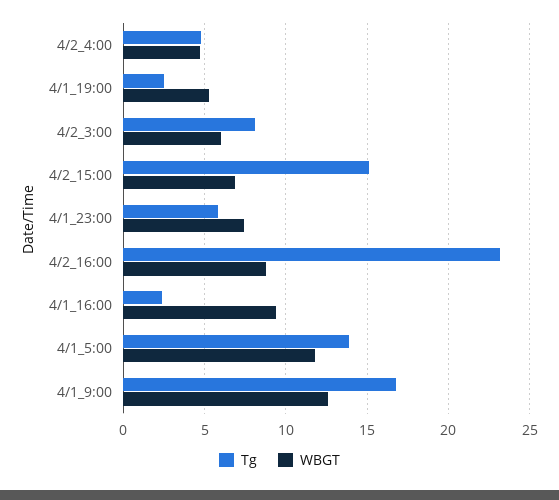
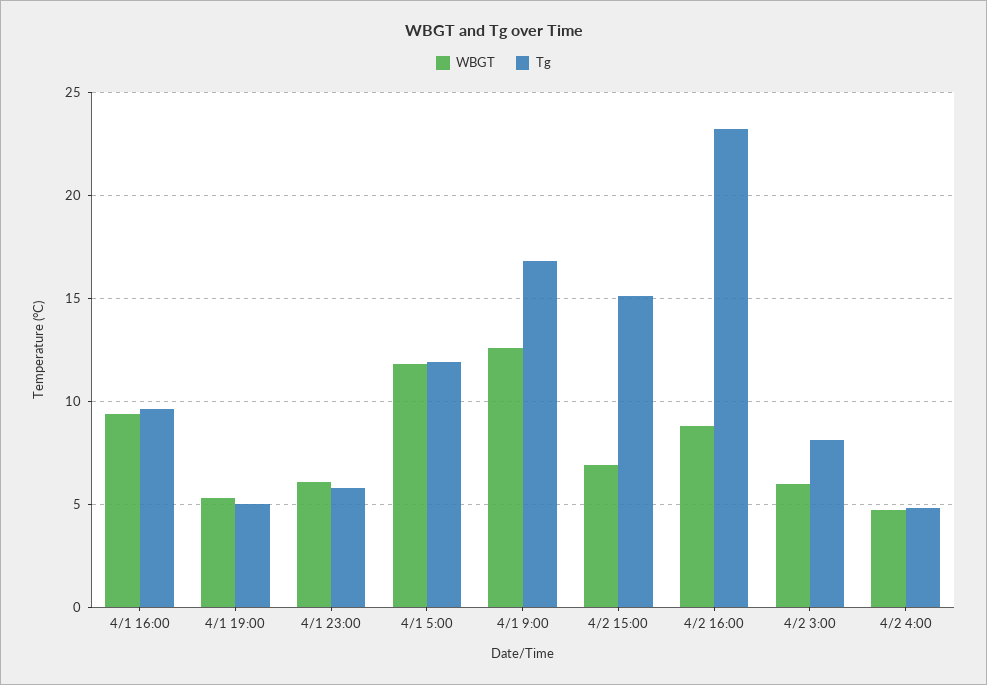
  {
    "Tg": {
      "4/2_4:00": 5,
-     "4/1_19:00": 2.5,
+     "4/1_19:00": 5,
      "4/2_3:00": 8,
      "4/2_15:00": 15,
      "4/1_23:00": 6,
      "4/2_16:00": 23,
-     "4/1_16:00": 2.5,
+     "4/1_16:00": 9.5,
-     "4/1_5:00": 14,
+     "4/1_5:00": 12,
      "4/1_9:00": 17
    },
    "WBGT": {
      "4/2_4:00": 4.5,
      "4/1_19:00": 5.5,
      "4/2_3:00": 6,
      "4/2_15:00": 7,
-     "4/1_23:00": 7.5,
+     "4/1_23:00": 6,
      "4/2_16:00": 9,
      "4/1_16:00": 9.5,
      "4/1_5:00": 12,
      "4/1_9:00": 12.5
    }
  }

